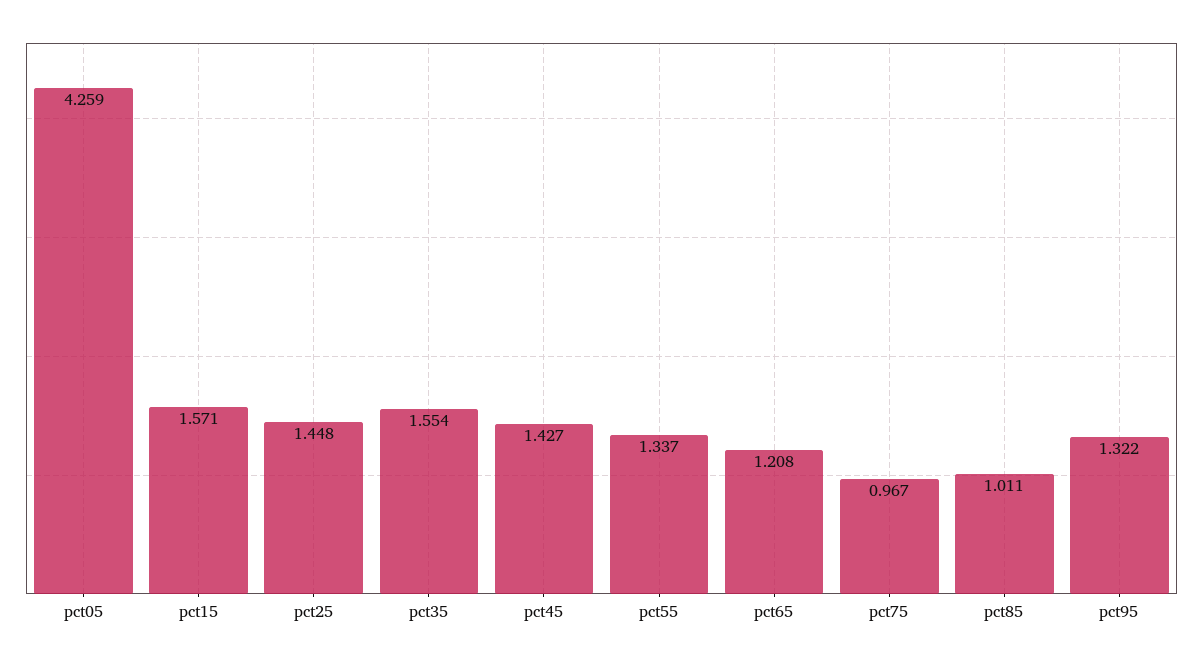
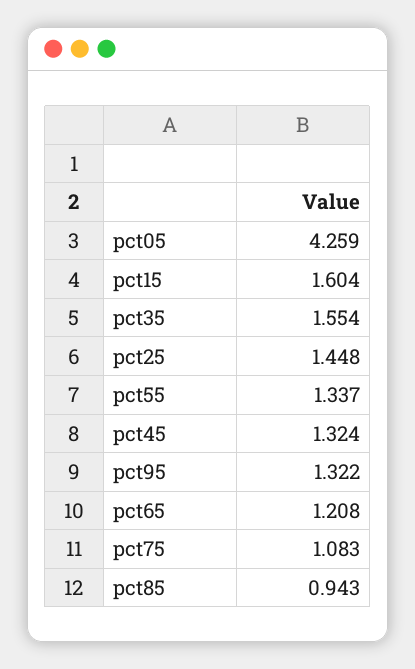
  {
    "pct05": 4.259,
-   "pct15": 1.571,
+   "pct15": 1.604,
    "pct25": 1.448,
    "pct35": 1.554,
-   "pct45": 1.427,
+   "pct45": 1.324,
    "pct55": 1.337,
    "pct65": 1.208,
-   "pct75": 0.967,
+   "pct75": 1.083,
-   "pct85": 1.011,
+   "pct85": 0.943,
    "pct95": 1.322
  }

